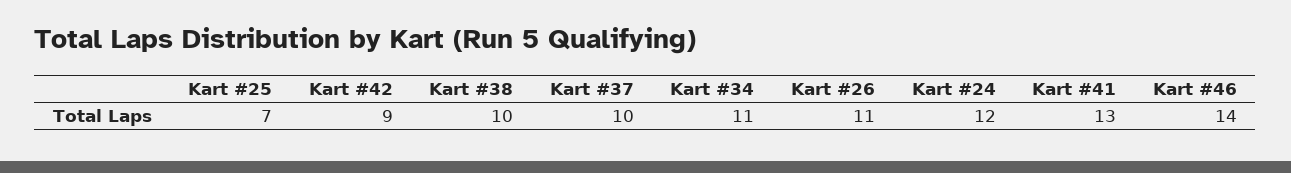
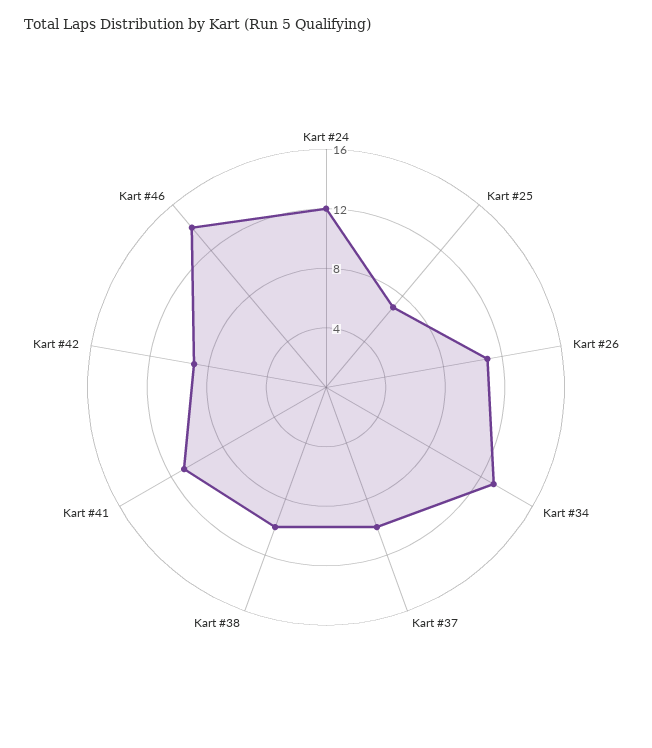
  {
    "Kart #25": 7,
    "Kart #42": 9,
    "Kart #38": 10,
    "Kart #37": 10,
-   "Kart #34": 11,
+   "Kart #34": 13,
    "Kart #26": 11,
    "Kart #24": 12,
-   "Kart #41": 13,
+   "Kart #41": 11,
    "Kart #46": 14
  }

